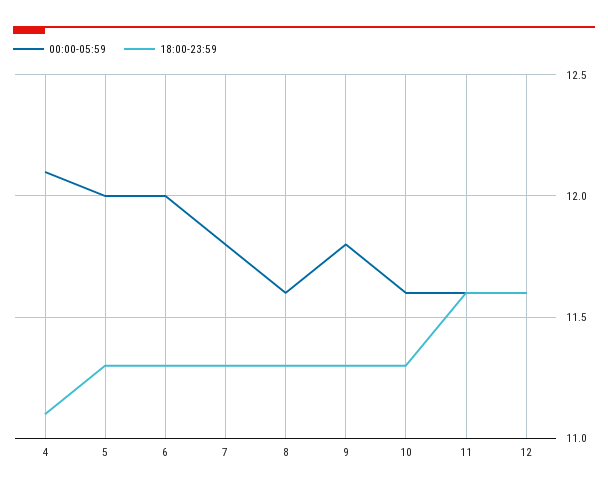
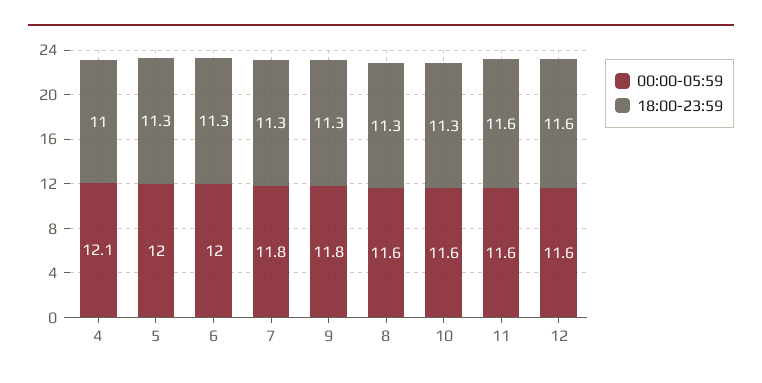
  {
    "00:00-05:59": {
      "4": 12.1,
      "5": 12,
      "6": 12,
      "7": 11.8,
      "8": 11.6,
      "9": 11.8,
      "10": 11.6,
      "11": 11.6,
      "12": 11.6
    },
    "18:00-23:59": {
-     "4": 11.1,
+     "4": 11,
      "5": 11.3,
      "6": 11.3,
      "7": 11.3,
      "8": 11.3,
      "9": 11.3,
      "10": 11.3,
      "11": 11.6,
      "12": 11.6
    }
  }

